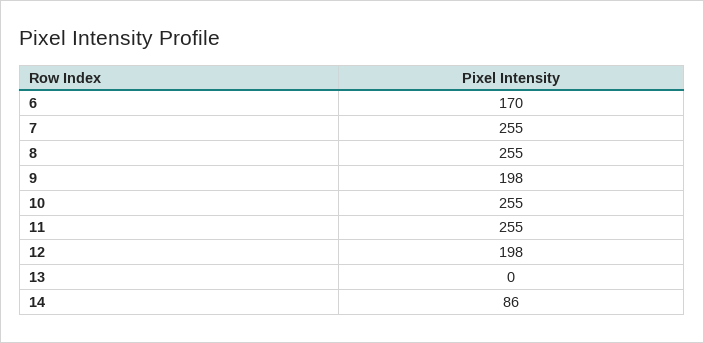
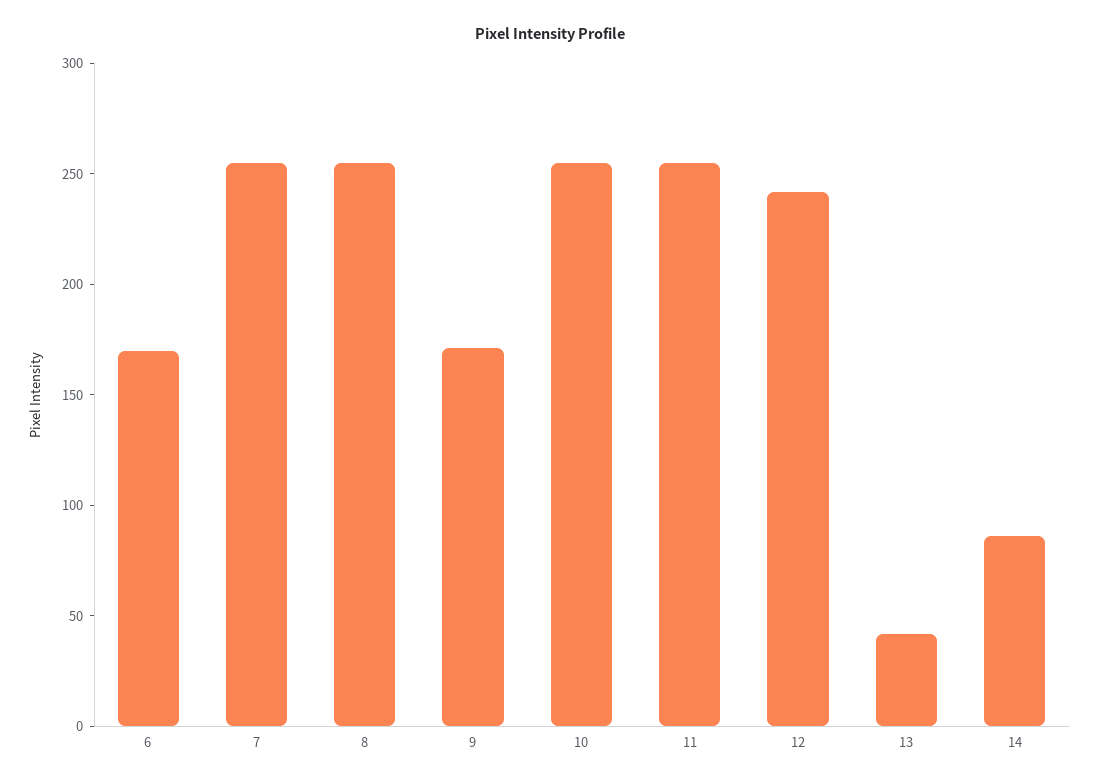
  {
    "6": 170,
    "7": 255,
    "8": 255,
-   "9": 198,
+   "9": 170,
    "10": 255,
    "11": 255,
-   "12": 198,
+   "12": 240,
-   "13": 0,
+   "13": 40,
    "14": 86
  }

